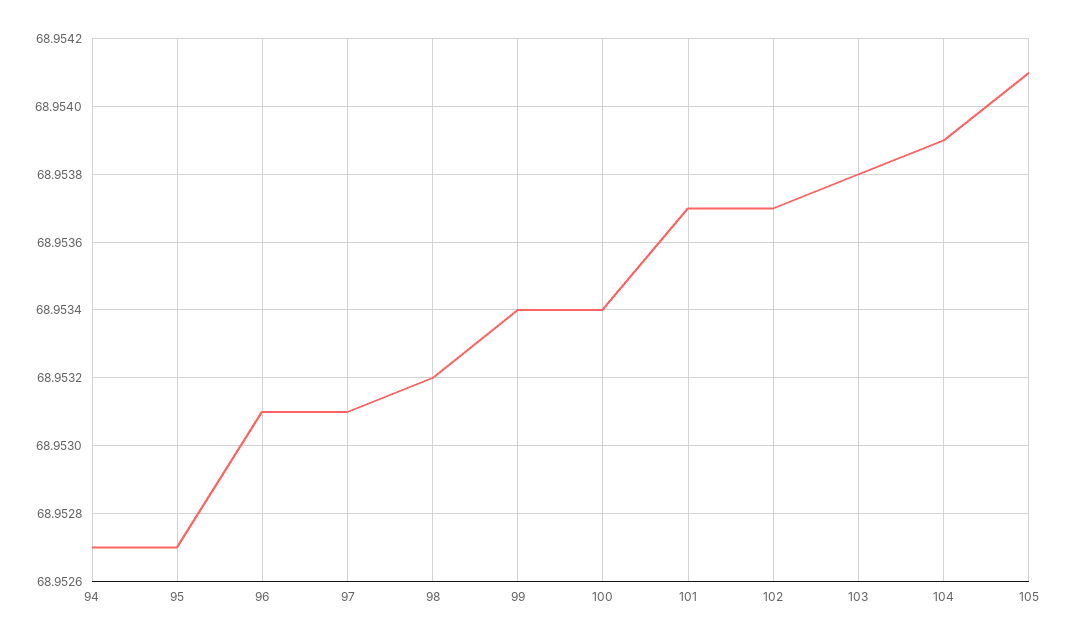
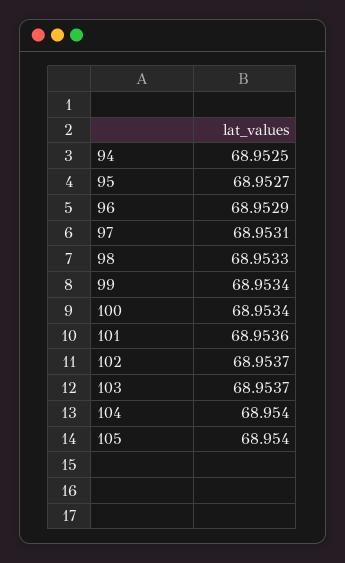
  {
-   "94": 68.9527,
+   "94": 68.9525,
    "95": 68.9527,
-   "96": 68.9531,
+   "96": 68.9529,
    "97": 68.9531,
-   "98": 68.9532,
+   "98": 68.9533,
    "99": 68.9534,
    "100": 68.9534,
-   "101": 68.9537,
+   "101": 68.9536,
    "102": 68.9537,
-   "103": 68.9538,
+   "103": 68.9537,
-   "104": 68.9539,
+   "104": 68.954,
-   "105": 68.9541
+   "105": 68.954
  }

